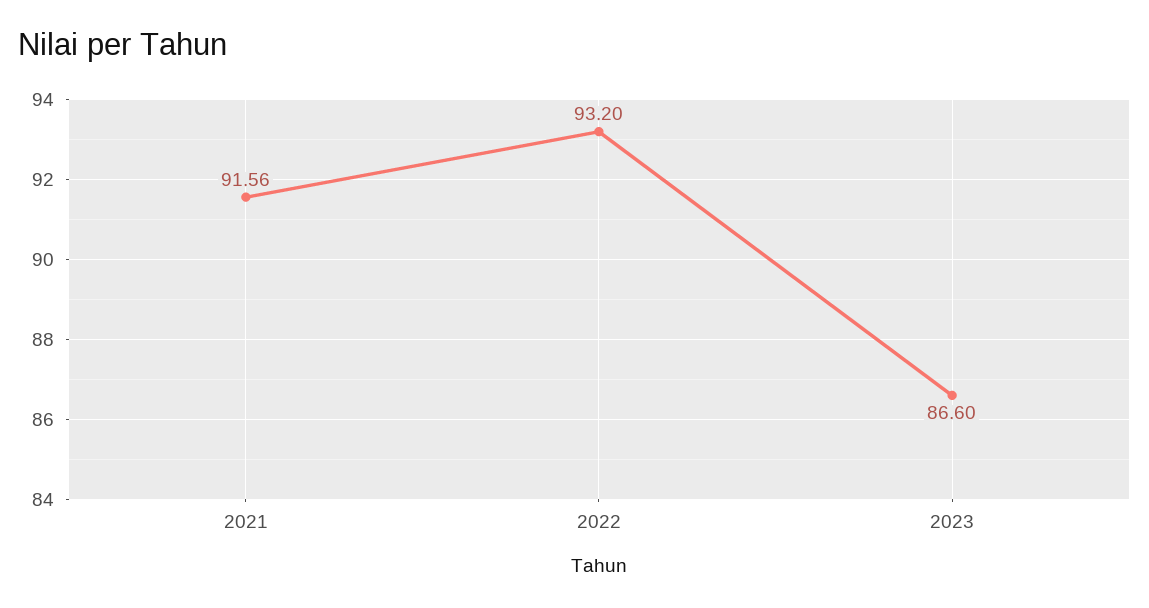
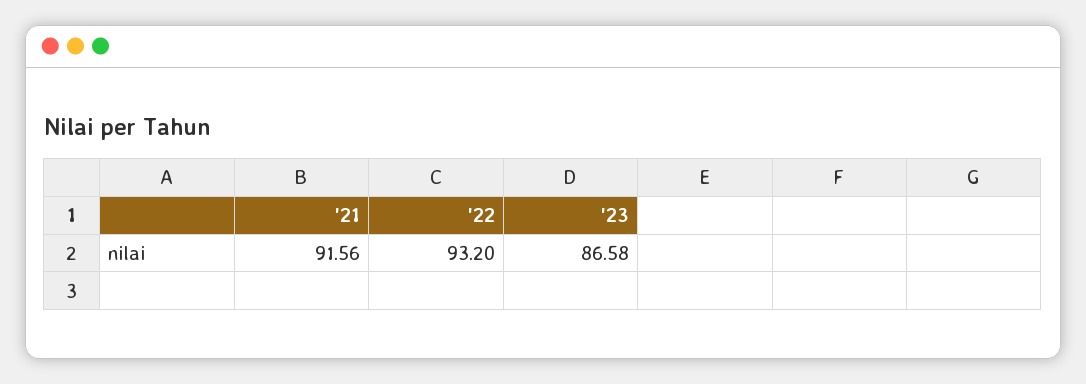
  {
    "2021": 91.56,
    "2022": 93.2,
-   "2023": 86.6
+   "2023": 86.58
  }

